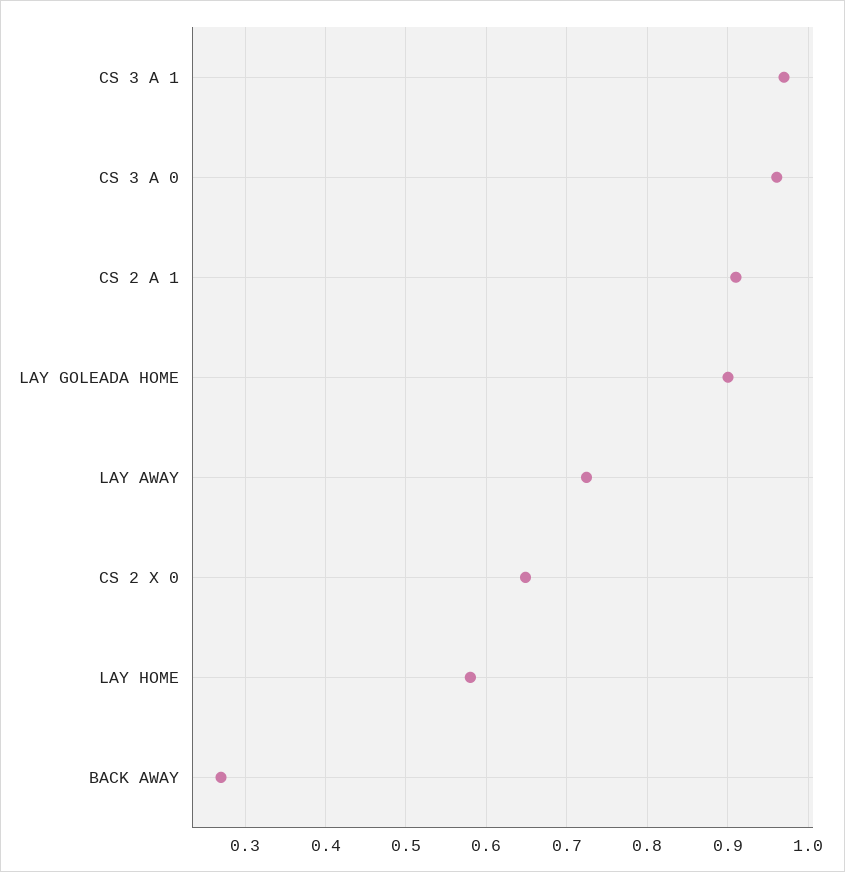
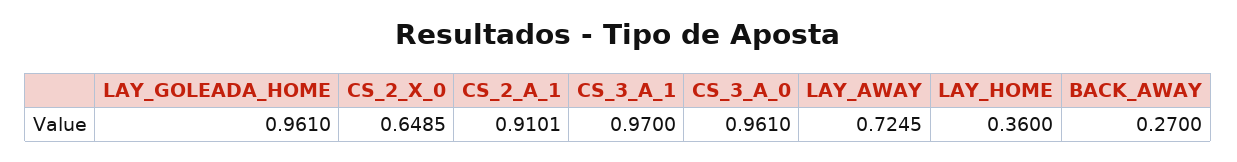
  {
    "CS 3 A 1": 0.97,
    "CS 3 A 0": 0.961,
    "CS 2 A 1": 0.9101,
-   "LAY GOLEADA HOME": 0.9,
+   "LAY GOLEADA HOME": 0.961,
    "LAY AWAY": 0.7245,
    "CS 2 X 0": 0.6485,
-   "LAY HOME": 0.58,
+   "LAY HOME": 0.36,
    "BACK AWAY": 0.27
  }

